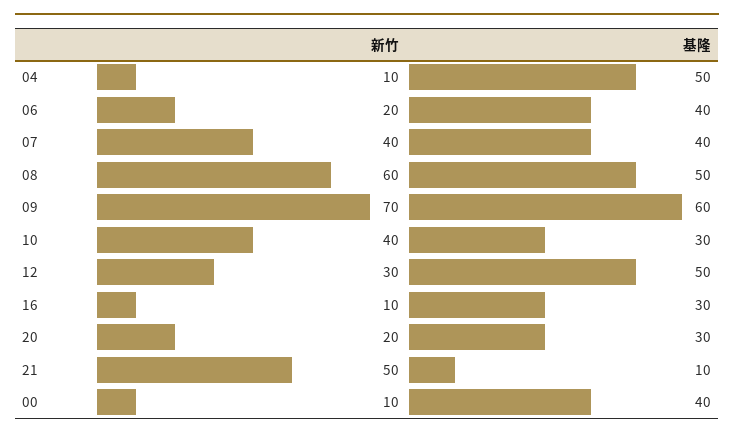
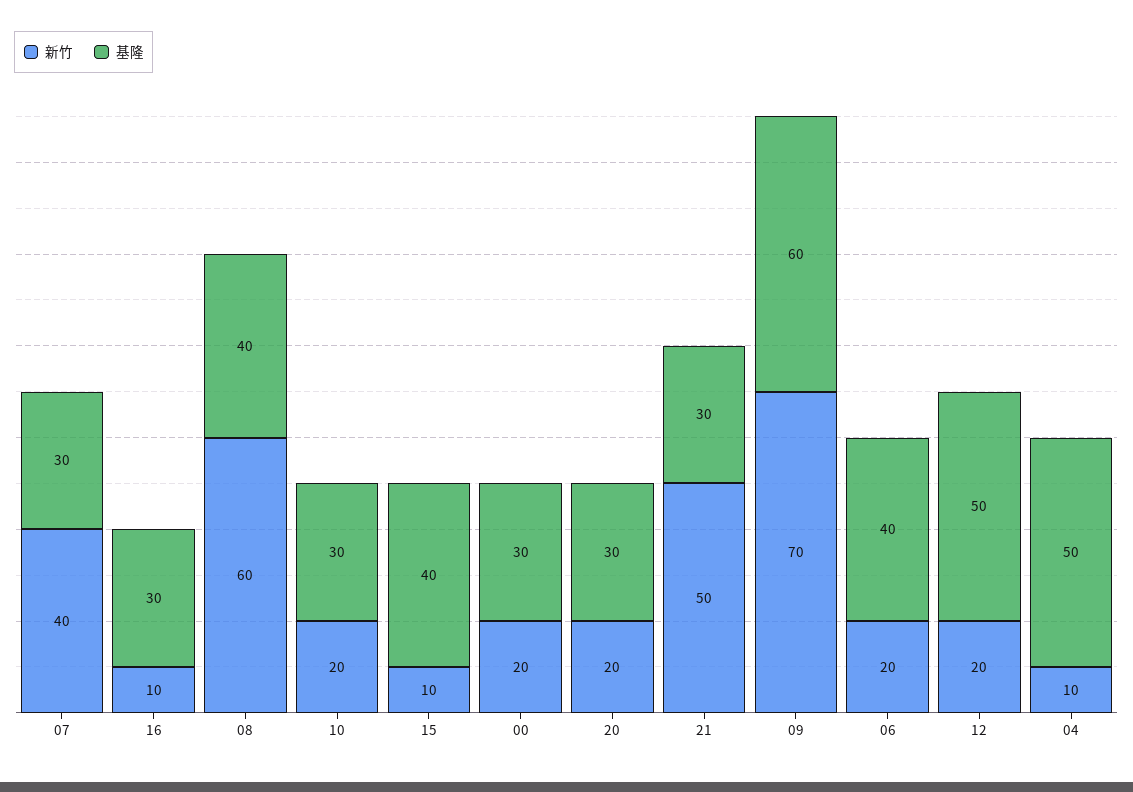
  {
    "新竹": {
      "04": 10,
      "06": 20,
      "07": 40,
      "08": 60,
      "09": 70,
-     "10": 40,
+     "10": 20,
-     "12": 30,
+     "12": 20,
      "16": 10,
      "20": 20,
      "21": 50,
-     "00": 10
+     "00": 20,
+     "15": 10
    },
    "基隆": {
      "04": 50,
      "06": 40,
-     "07": 40,
+     "07": 30,
-     "08": 50,
+     "08": 40,
      "09": 60,
      "10": 30,
      "12": 50,
      "16": 30,
      "20": 30,
-     "21": 10,
+     "21": 30,
-     "00": 40
+     "00": 30,
+     "15": 40
    }
  }

